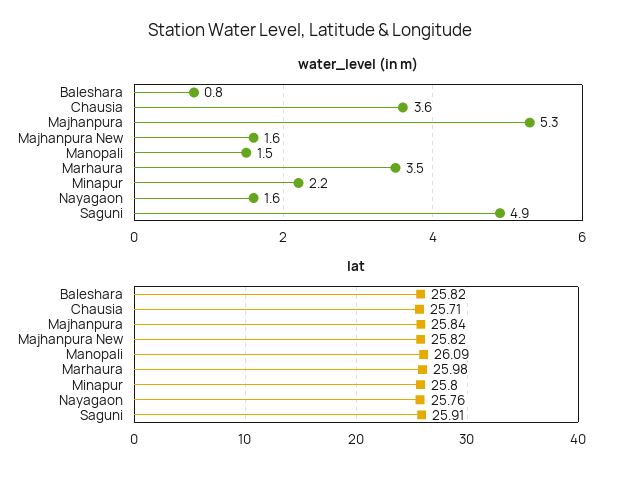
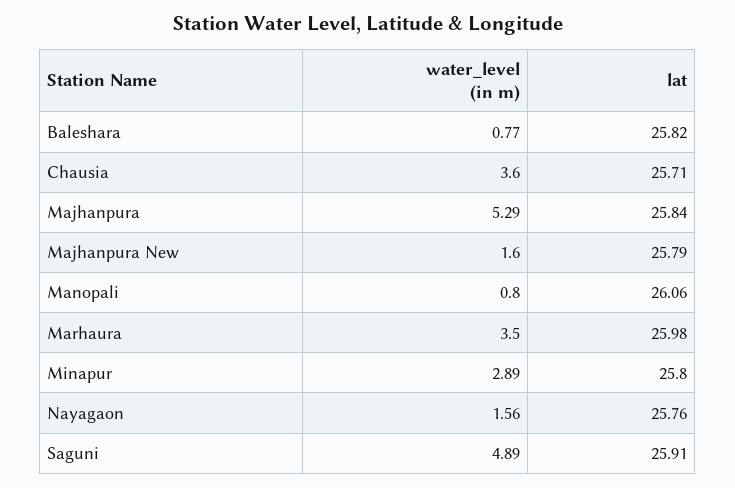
  {
    "water_level (in m)": {
      "Baleshara": 0.77,
      "Chausia": 3.6,
      "Majhanpura": 5.29,
      "Majhanpura New": 1.6,
-     "Manopali": 1.5,
+     "Manopali": 0.8,
      "Marhaura": 3.5,
-     "Minapur": 2.2,
+     "Minapur": 2.89,
      "Nayagaon": 1.56,
      "Saguni": 4.89
    },
    "lat": {
      "Baleshara": 25.82,
      "Chausia": 25.71,
      "Majhanpura": 25.84,
-     "Majhanpura New": 25.82,
+     "Majhanpura New": 25.79,
-     "Manopali": 26.09,
+     "Manopali": 26.06,
      "Marhaura": 25.98,
      "Minapur": 25.8,
      "Nayagaon": 25.76,
      "Saguni": 25.91
    }
  }

